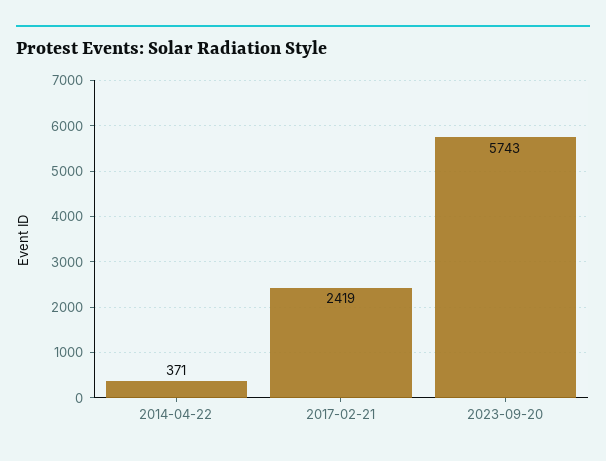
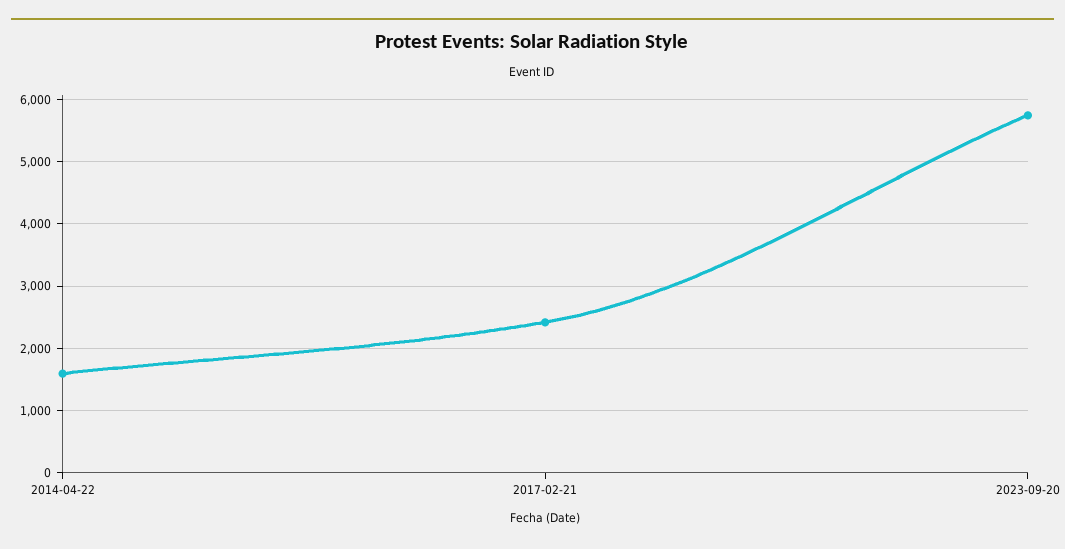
  {
-   "2014-04-22": 371,
+   "2014-04-22": 1600,
    "2017-02-21": 2419,
    "2023-09-20": 5743
  }

